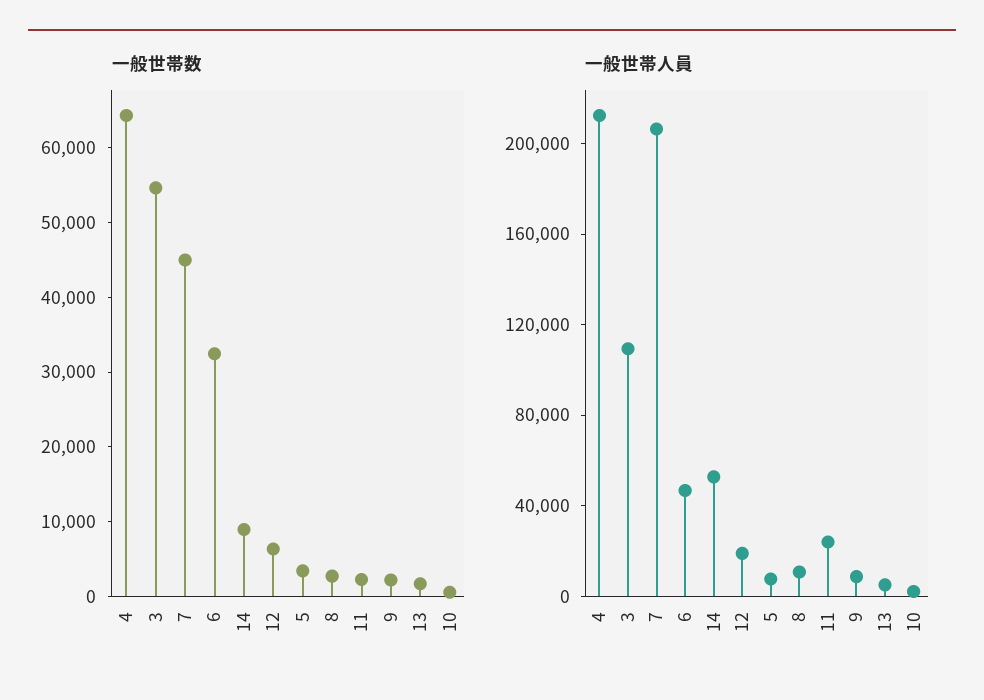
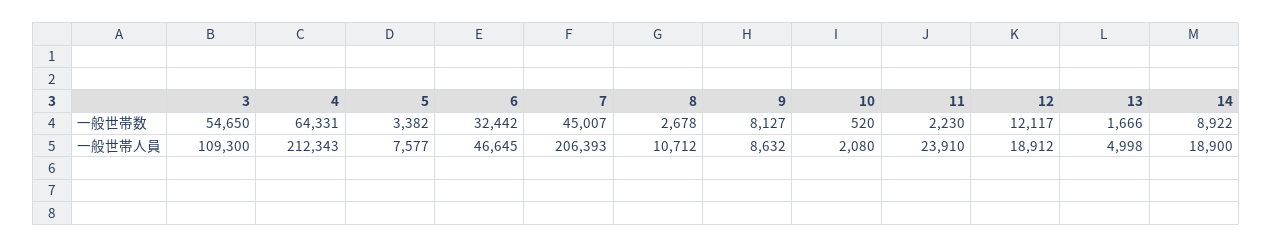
  {
    "一般世帯数": {
      "4": 64331,
      "3": 54650,
      "7": 45007,
      "6": 32442,
      "14": 8922,
-     "12": 6000,
+     "12": 12117,
      "5": 3382,
      "8": 2678,
      "11": 2230,
-     "9": 2000,
+     "9": 8127,
      "13": 1666,
      "10": 520
    },
    "一般世帯人員": {
      "4": 212343,
      "3": 109300,
      "7": 206393,
      "6": 46645,
-     "14": 50000,
+     "14": 18900,
      "12": 18912,
      "5": 7577,
      "8": 10712,
      "11": 23910,
      "9": 8632,
      "13": 4998,
      "10": 2080
    }
  }

